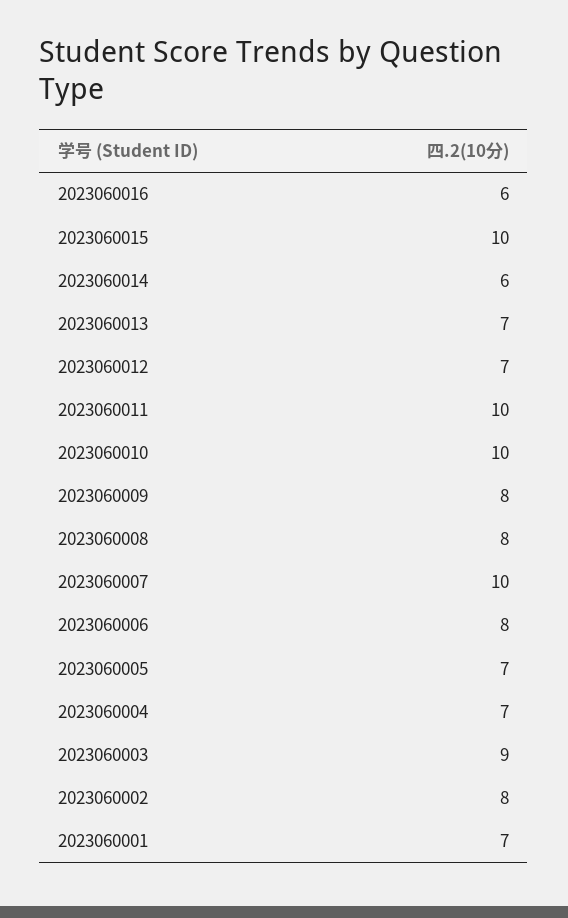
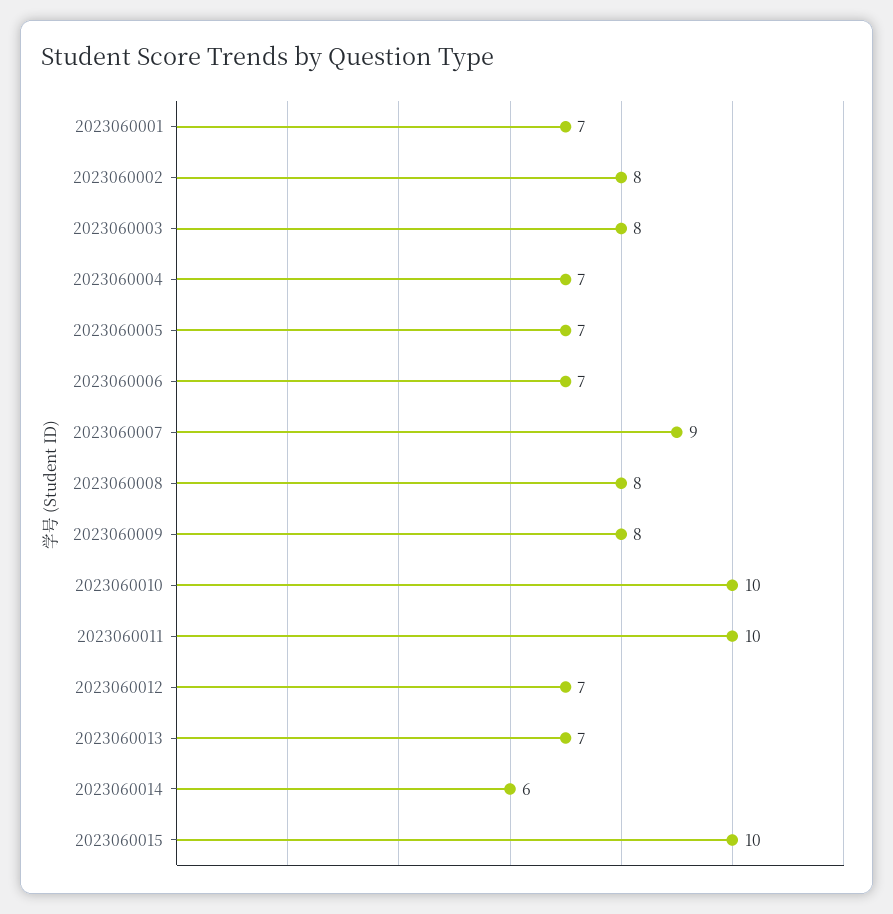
  {
-   "2023060016": 6,
    "2023060015": 10,
    "2023060014": 6,
    "2023060013": 7,
    "2023060012": 7,
    "2023060011": 10,
    "2023060010": 10,
    "2023060009": 8,
    "2023060008": 8,
-   "2023060007": 10,
+   "2023060007": 9,
-   "2023060006": 8,
+   "2023060006": 7,
    "2023060005": 7,
    "2023060004": 7,
-   "2023060003": 9,
+   "2023060003": 8,
    "2023060002": 8,
    "2023060001": 7
  }

